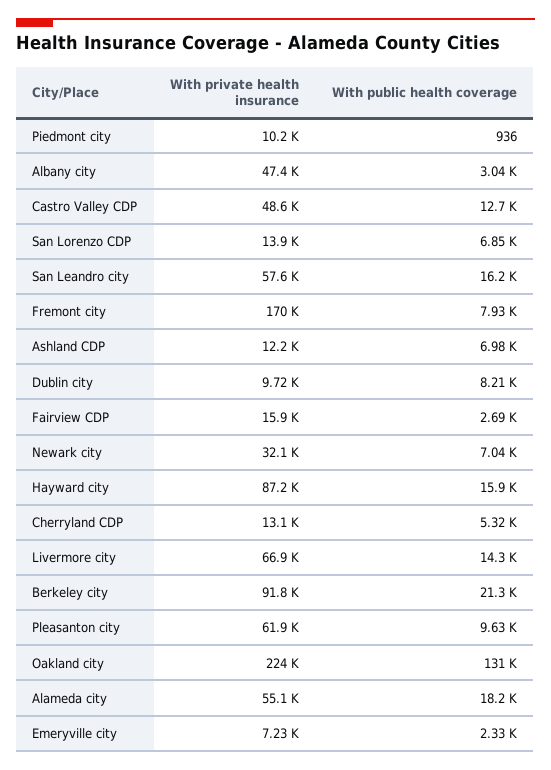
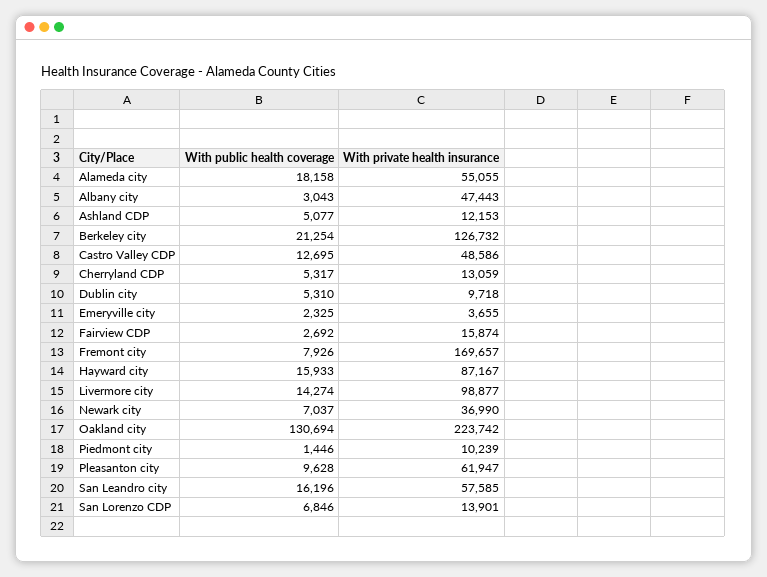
  {
    "With private health insurance": {
      "Piedmont city": 10239,
      "Albany city": 47443,
      "Castro Valley CDP": 48586,
      "San Lorenzo CDP": 13901,
      "San Leandro city": 57585,
      "Fremont city": 169657,
      "Ashland CDP": 12153,
      "Dublin city": 9718,
      "Fairview CDP": 15874,
-     "Newark city": 32100,
+     "Newark city": 36990,
      "Hayward city": 87167,
      "Cherryland CDP": 13059,
-     "Livermore city": 66900,
+     "Livermore city": 98877,
-     "Berkeley city": 91800,
+     "Berkeley city": 126732,
      "Pleasanton city": 61947,
      "Oakland city": 223742,
      "Alameda city": 55055,
-     "Emeryville city": 7230
+     "Emeryville city": 3655
    },
    "With public health coverage": {
-     "Piedmont city": 936,
+     "Piedmont city": 1446,
      "Albany city": 3043,
      "Castro Valley CDP": 12695,
      "San Lorenzo CDP": 6846,
      "San Leandro city": 16196,
      "Fremont city": 7926,
-     "Ashland CDP": 6980,
+     "Ashland CDP": 5077,
-     "Dublin city": 8210,
+     "Dublin city": 5310,
      "Fairview CDP": 2692,
      "Newark city": 7037,
      "Hayward city": 15933,
      "Cherryland CDP": 5317,
      "Livermore city": 14274,
      "Berkeley city": 21254,
      "Pleasanton city": 9628,
      "Oakland city": 130694,
      "Alameda city": 18158,
      "Emeryville city": 2325
    }
  }

